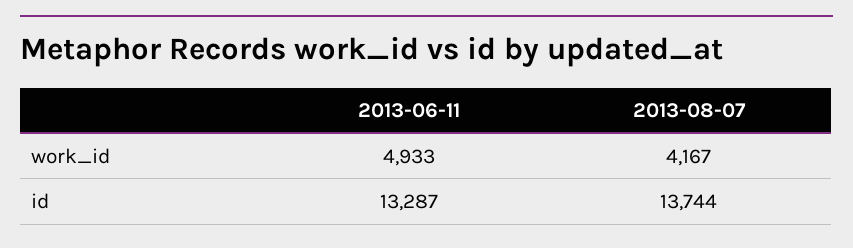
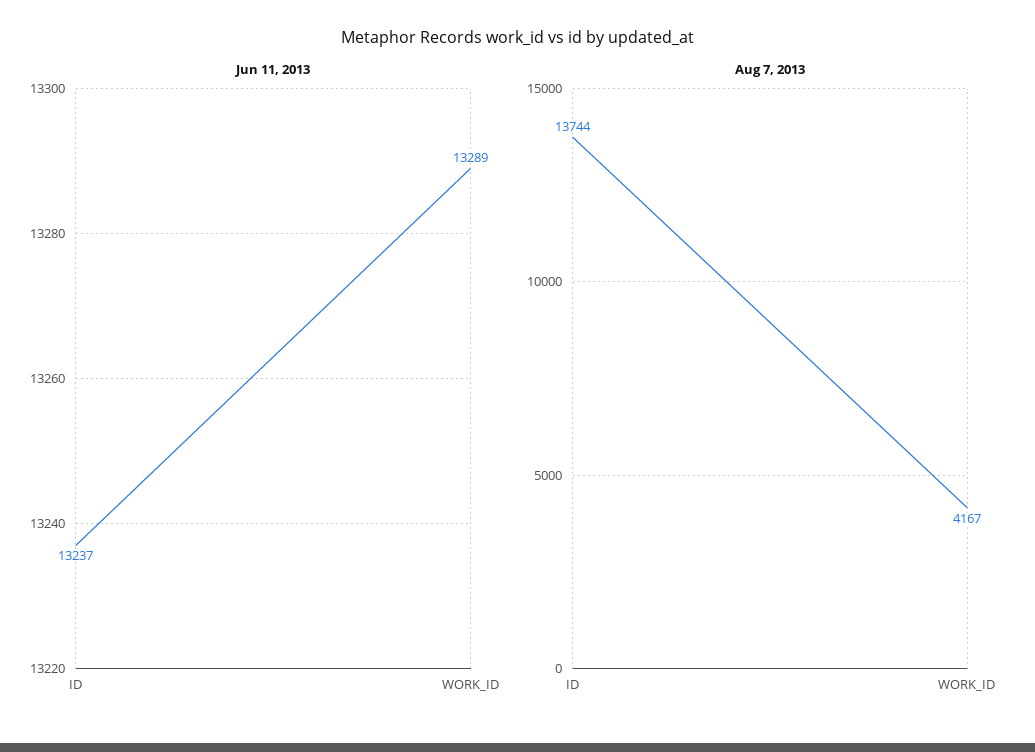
  {
    "2013-06-11": {
-     "work_id": 4933,
+     "work_id": 13289,
-     "id": 13287
+     "id": 13237
    },
    "2013-08-07": {
      "work_id": 4167,
      "id": 13744
    }
  }

